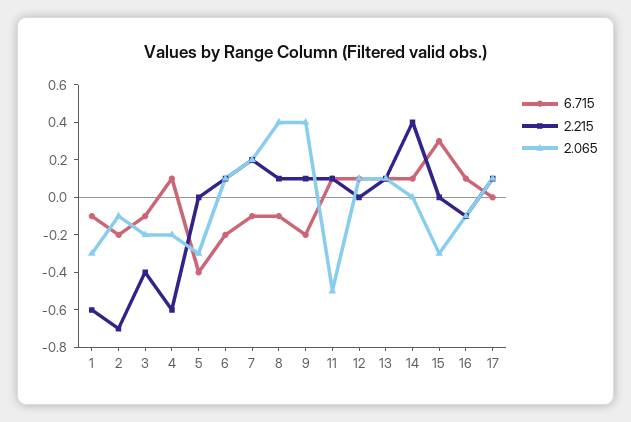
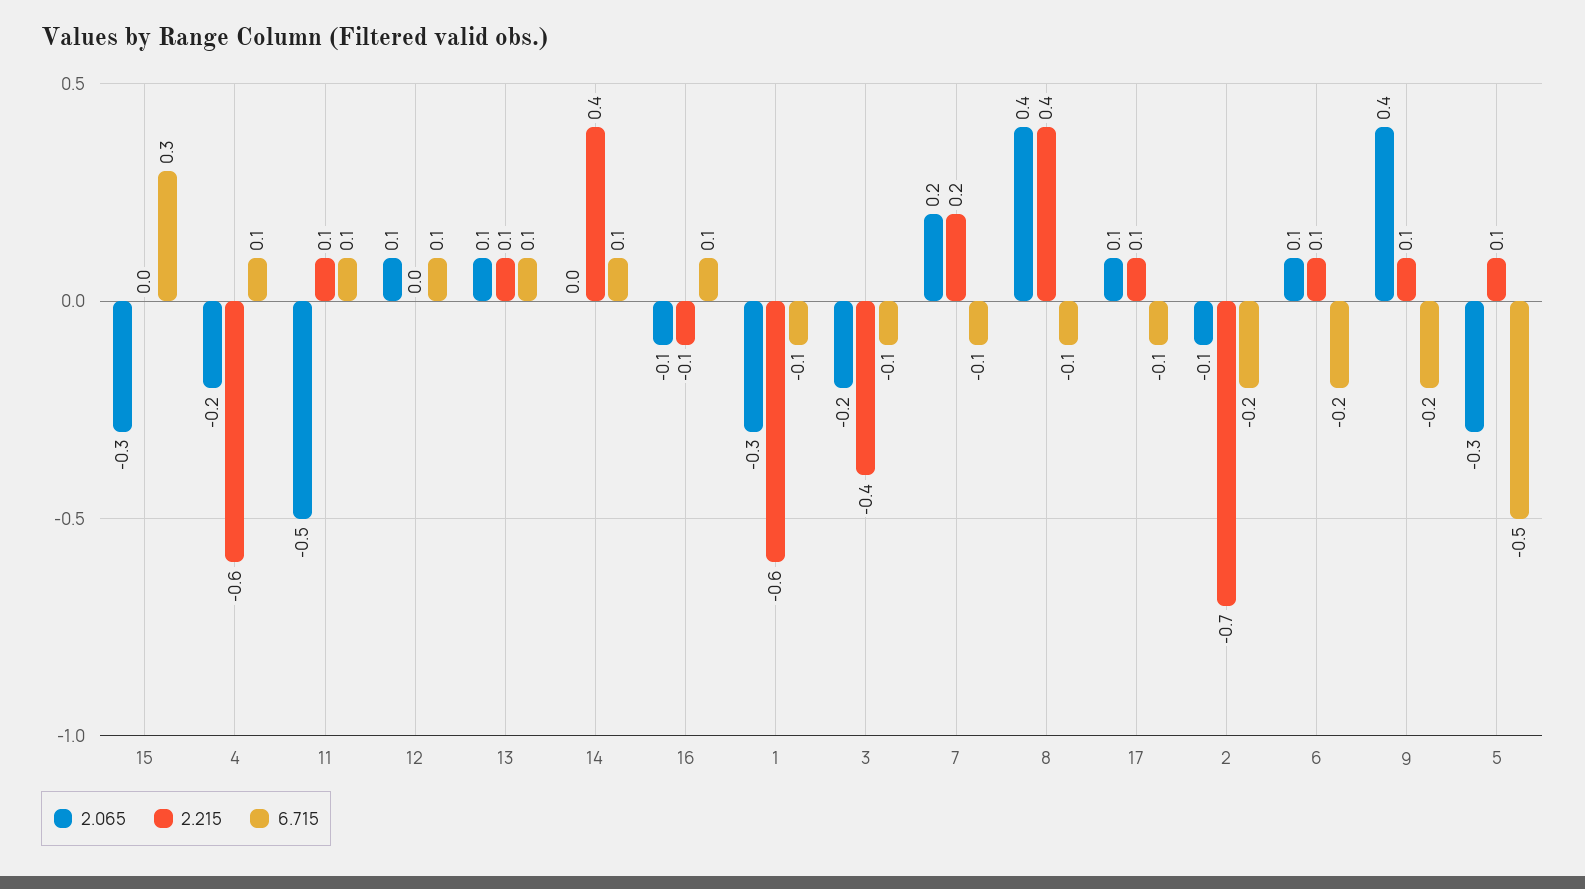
  {
    "6.715": {
      "1": -0.1,
      "2": -0.2,
      "3": -0.1,
      "4": 0.1,
-     "5": -0.4,
+     "5": -0.5,
      "6": -0.2,
      "7": -0.1,
      "8": -0.1,
      "9": -0.2,
      "11": 0.1,
      "12": 0.1,
      "13": 0.1,
      "14": 0.1,
      "15": 0.3,
      "16": 0.1,
-     "17": 0
+     "17": -0.1
    },
    "2.215": {
      "1": -0.6,
      "2": -0.7,
      "3": -0.4,
      "4": -0.6,
-     "5": 0,
+     "5": 0.1,
      "6": 0.1,
      "7": 0.2,
-     "8": 0.1,
+     "8": 0.4,
      "9": 0.1,
      "11": 0.1,
      "12": 0,
      "13": 0.1,
      "14": 0.4,
      "15": 0,
      "16": -0.1,
      "17": 0.1
    },
    "2.065": {
      "1": -0.3,
      "2": -0.1,
      "3": -0.2,
      "4": -0.2,
      "5": -0.3,
      "6": 0.1,
      "7": 0.2,
      "8": 0.4,
      "9": 0.4,
      "11": -0.5,
      "12": 0.1,
      "13": 0.1,
      "14": 0,
      "15": -0.3,
      "16": -0.1,
      "17": 0.1
    }
  }

